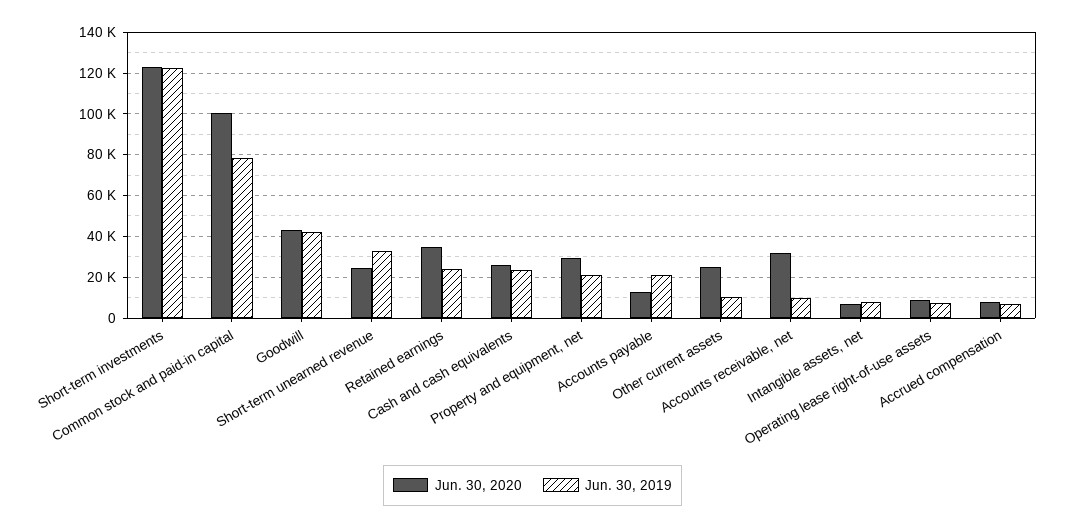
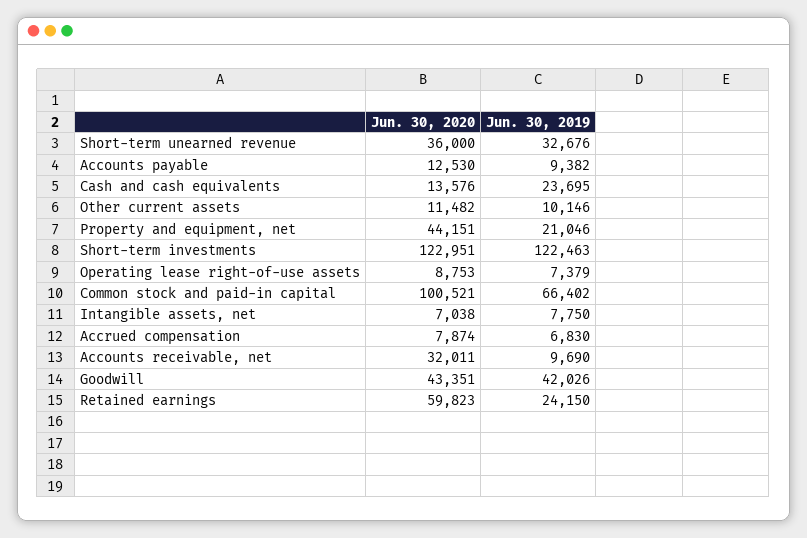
  {
    "Jun. 30, 2020": {
      "Short-term investments": 122951,
      "Common stock and paid-in capital": 100521,
      "Goodwill": 43351,
-     "Short-term unearned revenue": 25000,
+     "Short-term unearned revenue": 36000,
-     "Retained earnings": 35000,
+     "Retained earnings": 59823,
-     "Cash and cash equivalents": 25000,
+     "Cash and cash equivalents": 13576,
-     "Property and equipment, net": 30000,
+     "Property and equipment, net": 44151,
      "Accounts payable": 12530,
-     "Other current assets": 25000,
+     "Other current assets": 11482,
      "Accounts receivable, net": 32011,
      "Intangible assets, net": 7038,
      "Operating lease right-of-use assets": 8753,
      "Accrued compensation": 7874
    },
    "Jun. 30, 2019": {
      "Short-term investments": 122463,
-     "Common stock and paid-in capital": 80000,
+     "Common stock and paid-in capital": 66402,
      "Goodwill": 42026,
      "Short-term unearned revenue": 32676,
      "Retained earnings": 24150,
      "Cash and cash equivalents": 23695,
      "Property and equipment, net": 21046,
-     "Accounts payable": 20000,
+     "Accounts payable": 9382,
      "Other current assets": 10146,
      "Accounts receivable, net": 9690,
      "Intangible assets, net": 7750,
      "Operating lease right-of-use assets": 7379,
      "Accrued compensation": 6830
    }
  }

